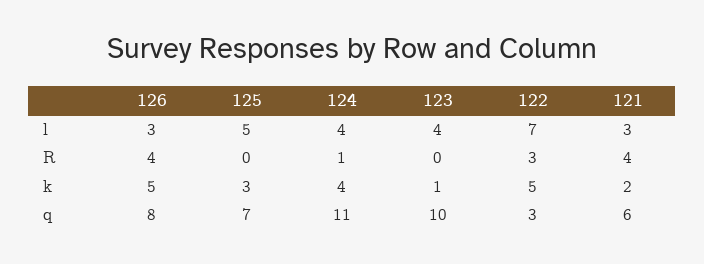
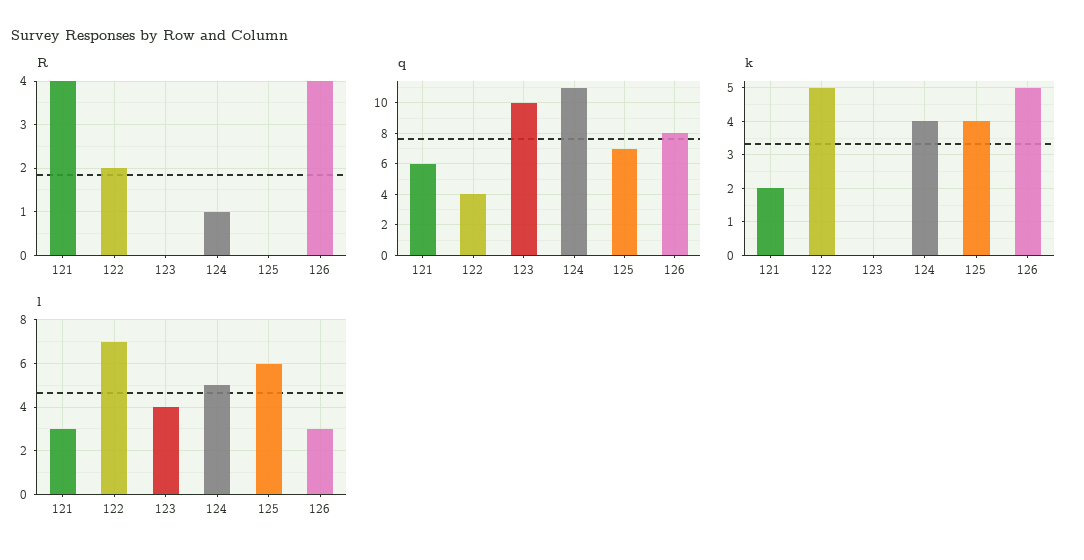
  {
    "l": {
      "126": 3,
-     "125": 5,
+     "125": 6,
-     "124": 4,
+     "124": 5,
      "123": 4,
      "122": 7,
      "121": 3
    },
    "R": {
      "126": 4,
      "125": 0,
      "124": 1,
      "123": 0,
-     "122": 3,
+     "122": 2,
      "121": 4
    },
    "k": {
      "126": 5,
-     "125": 3,
+     "125": 4,
      "124": 4,
-     "123": 1,
+     "123": 0,
      "122": 5,
      "121": 2
    },
    "q": {
      "126": 8,
      "125": 7,
      "124": 11,
      "123": 10,
-     "122": 3,
+     "122": 4,
      "121": 6
    }
  }

